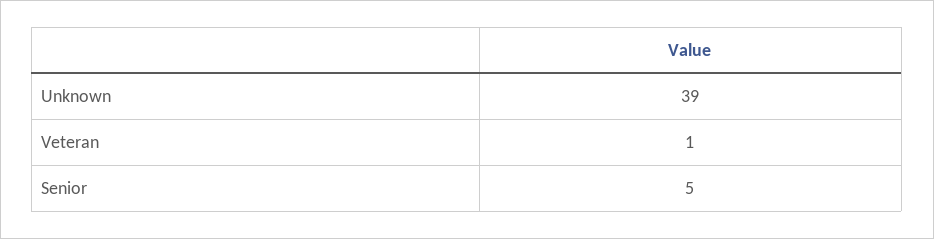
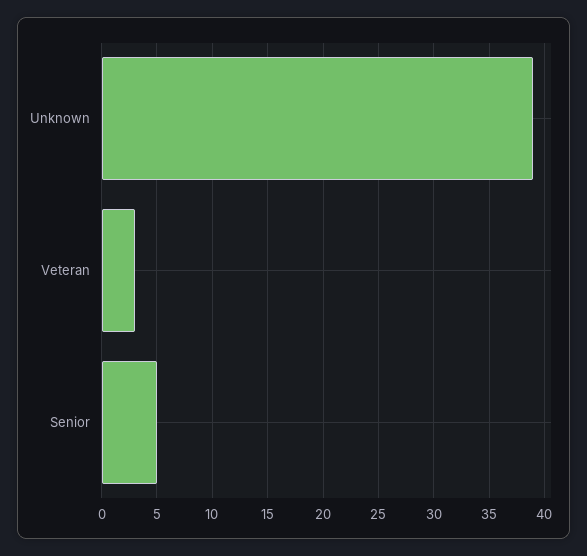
  {
    "Unknown": 39,
-   "Veteran": 1,
+   "Veteran": 3,
    "Senior": 5
  }

